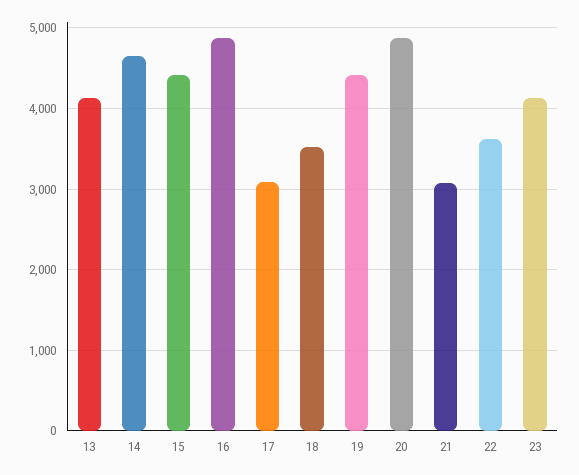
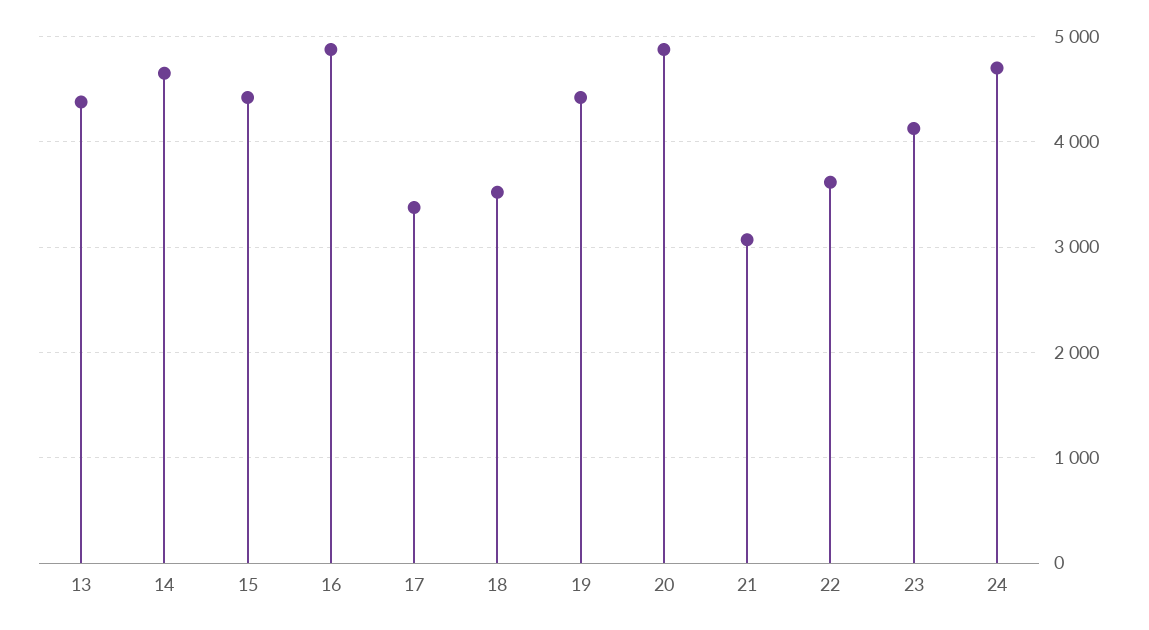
  {
-   "13": 4100,
+   "13": 4400,
    "14": 4700,
    "15": 4400,
    "16": 4900,
-   "17": 3100,
+   "17": 3400,
    "18": 3500,
    "19": 4400,
    "20": 4900,
    "21": 3100,
    "22": 3600,
-   "23": 4100
+   "23": 4100,
+   "24": 4700
  }

